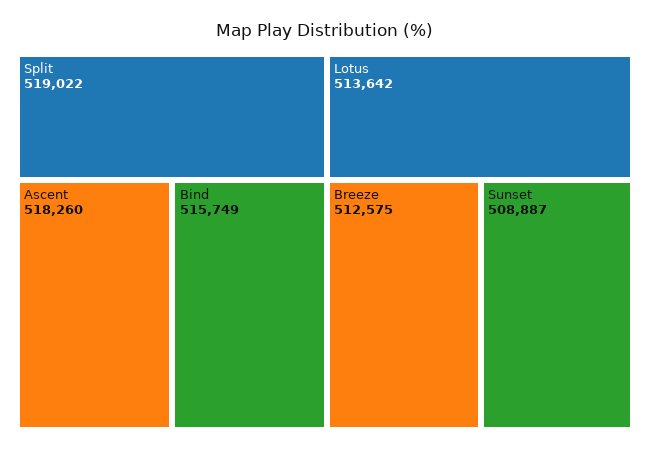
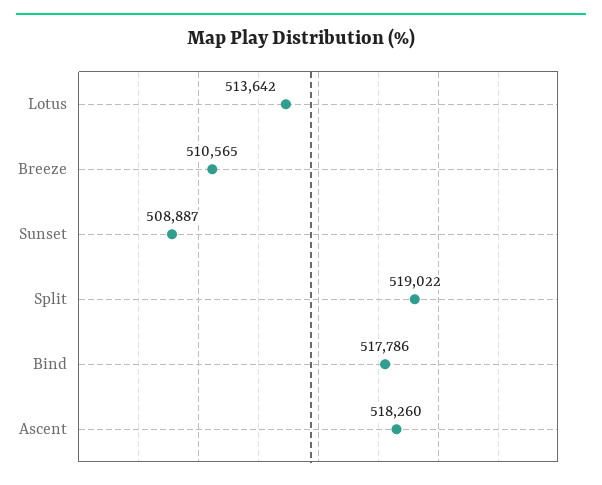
  {
    "Split": 519022,
    "Ascent": 518260,
-   "Bind": 515749,
+   "Bind": 517786,
    "Lotus": 513642,
-   "Breeze": 512575,
+   "Breeze": 510565,
    "Sunset": 508887
  }

